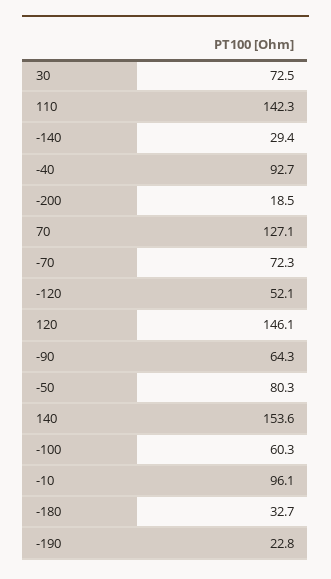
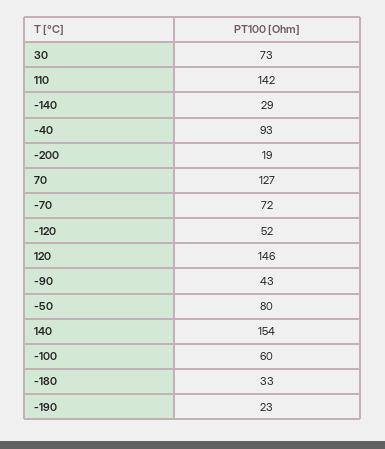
  {
    "30": 72.5,
    "110": 142.3,
    "-140": 29.4,
    "-40": 92.7,
    "-200": 18.5,
    "70": 127.1,
    "-70": 72.3,
    "-120": 52.1,
    "120": 146.1,
-   "-90": 64.3,
+   "-90": 43,
    "-50": 80.3,
    "140": 153.6,
    "-100": 60.3,
-   "-10": 96.1,
    "-180": 32.7,
    "-190": 22.8
  }

